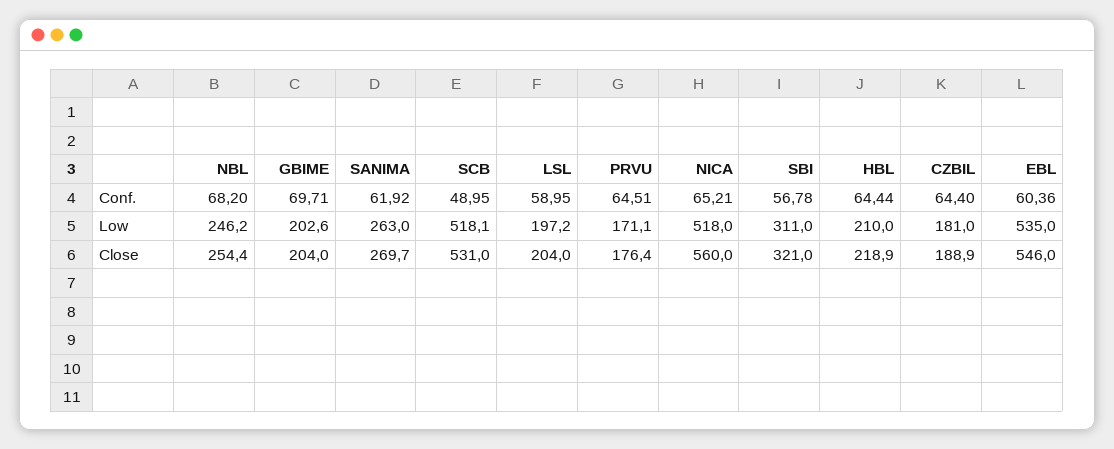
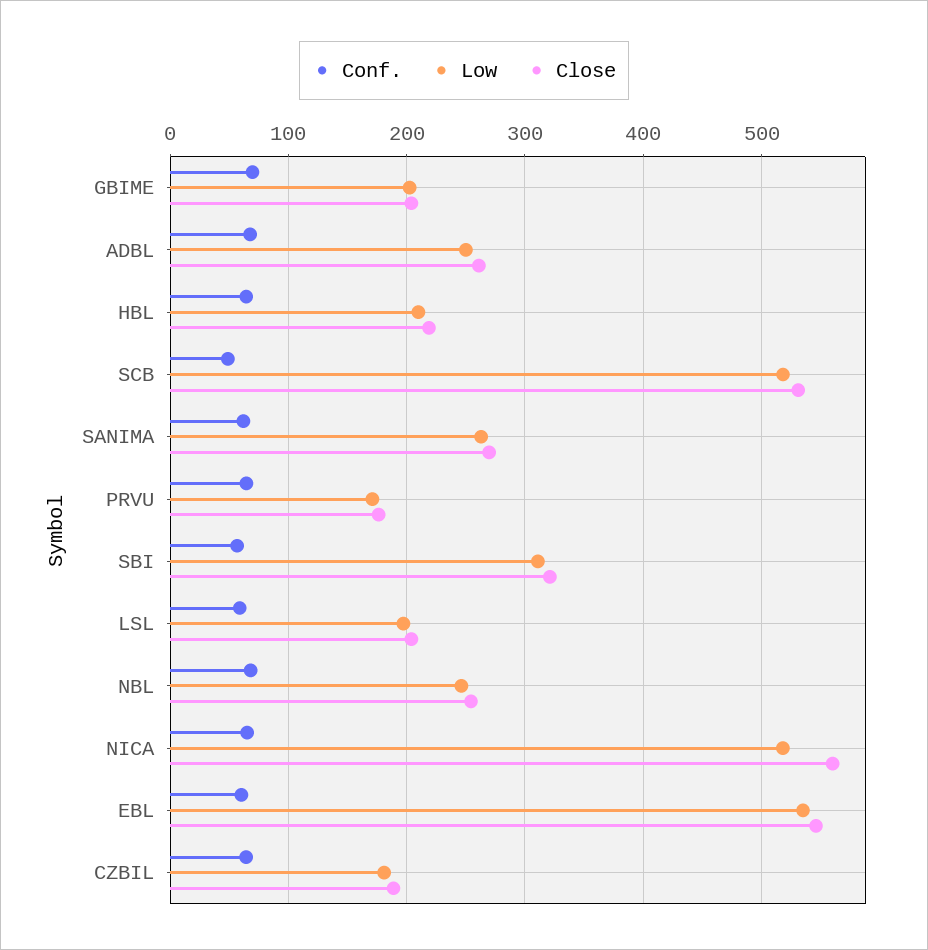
  {
    "Conf.": {
      "NBL": 68.2,
      "GBIME": 69.71,
      "SANIMA": 61.92,
      "SCB": 48.95,
      "LSL": 58.95,
      "PRVU": 64.51,
      "NICA": 65.21,
      "SBI": 56.78,
      "HBL": 64.44,
      "CZBIL": 64.4,
-     "EBL": 60.36
+     "EBL": 60.36,
+     "ADBL": 70
    },
    "Low": {
      "NBL": 246.2,
      "GBIME": 202.6,
      "SANIMA": 263,
      "SCB": 518.1,
      "LSL": 197.2,
      "PRVU": 171.1,
      "NICA": 518,
      "SBI": 311,
      "HBL": 210,
      "CZBIL": 181,
-     "EBL": 535
+     "EBL": 535,
+     "ADBL": 250
    },
    "Close": {
      "NBL": 254.4,
      "GBIME": 204,
      "SANIMA": 269.7,
      "SCB": 531,
      "LSL": 204,
      "PRVU": 176.4,
      "NICA": 560,
      "SBI": 321,
      "HBL": 218.9,
      "CZBIL": 188.9,
-     "EBL": 546
+     "EBL": 546,
+     "ADBL": 260
    }
  }

